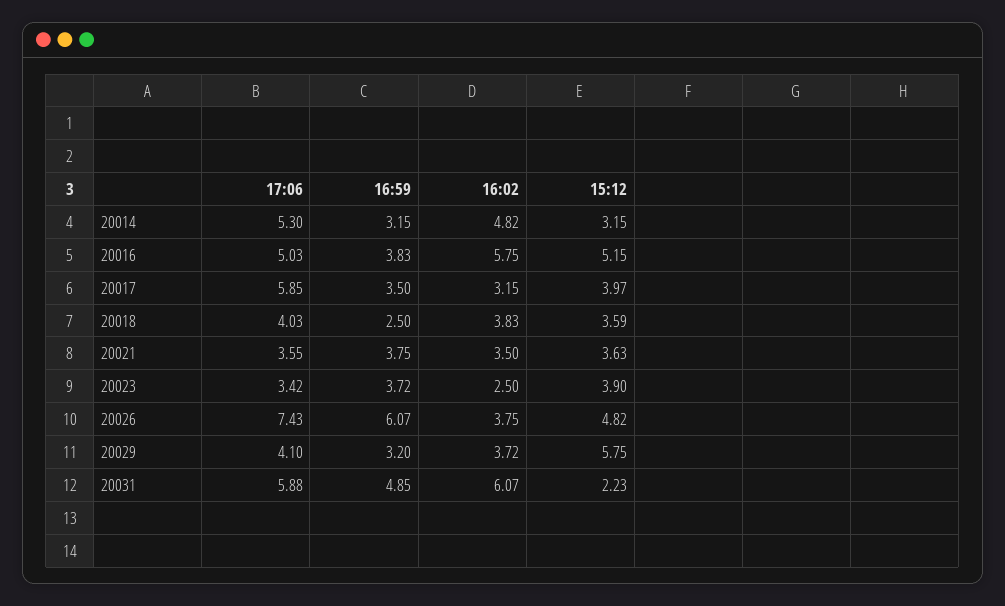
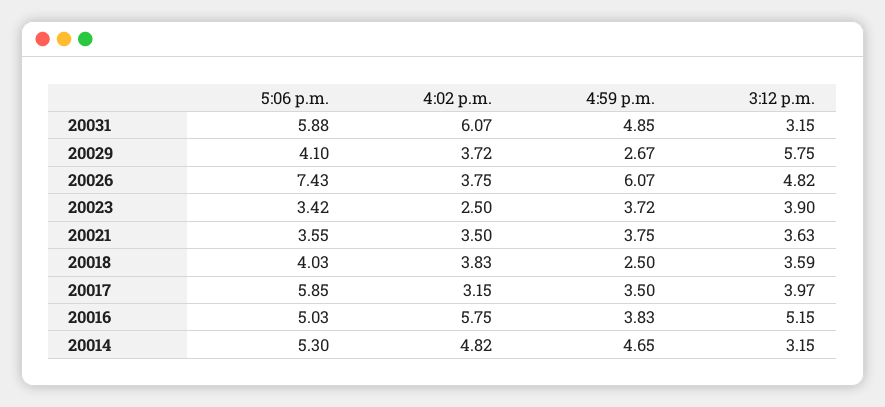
  {
    "17:06": {
      "20014": 5.3,
      "20016": 5.03,
      "20017": 5.85,
      "20018": 4.03,
      "20021": 3.55,
      "20023": 3.42,
      "20026": 7.43,
      "20029": 4.1,
      "20031": 5.88
    },
    "16:59": {
-     "20014": 3.15,
+     "20014": 4.65,
      "20016": 3.83,
      "20017": 3.5,
      "20018": 2.5,
      "20021": 3.75,
      "20023": 3.72,
      "20026": 6.07,
-     "20029": 3.2,
+     "20029": 2.67,
      "20031": 4.85
    },
    "16:02": {
      "20014": 4.82,
      "20016": 5.75,
      "20017": 3.15,
      "20018": 3.83,
      "20021": 3.5,
      "20023": 2.5,
      "20026": 3.75,
      "20029": 3.72,
      "20031": 6.07
    },
    "15:12": {
      "20014": 3.15,
      "20016": 5.15,
      "20017": 3.97,
      "20018": 3.59,
      "20021": 3.63,
      "20023": 3.9,
      "20026": 4.82,
      "20029": 5.75,
-     "20031": 2.23
+     "20031": 3.15
    }
  }

